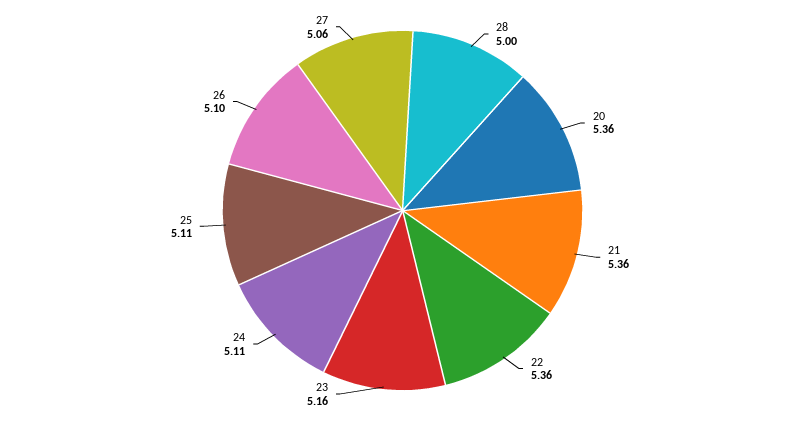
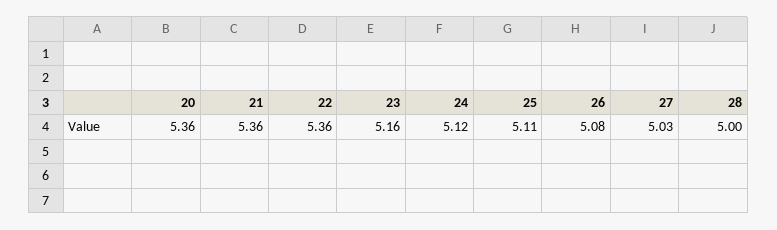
  {
    "28": 5,
    "20": 5.36,
    "21": 5.36,
    "22": 5.36,
    "23": 5.16,
-   "24": 5.11,
+   "24": 5.12,
    "25": 5.11,
-   "26": 5.1,
+   "26": 5.08,
-   "27": 5.06
+   "27": 5.03
  }

